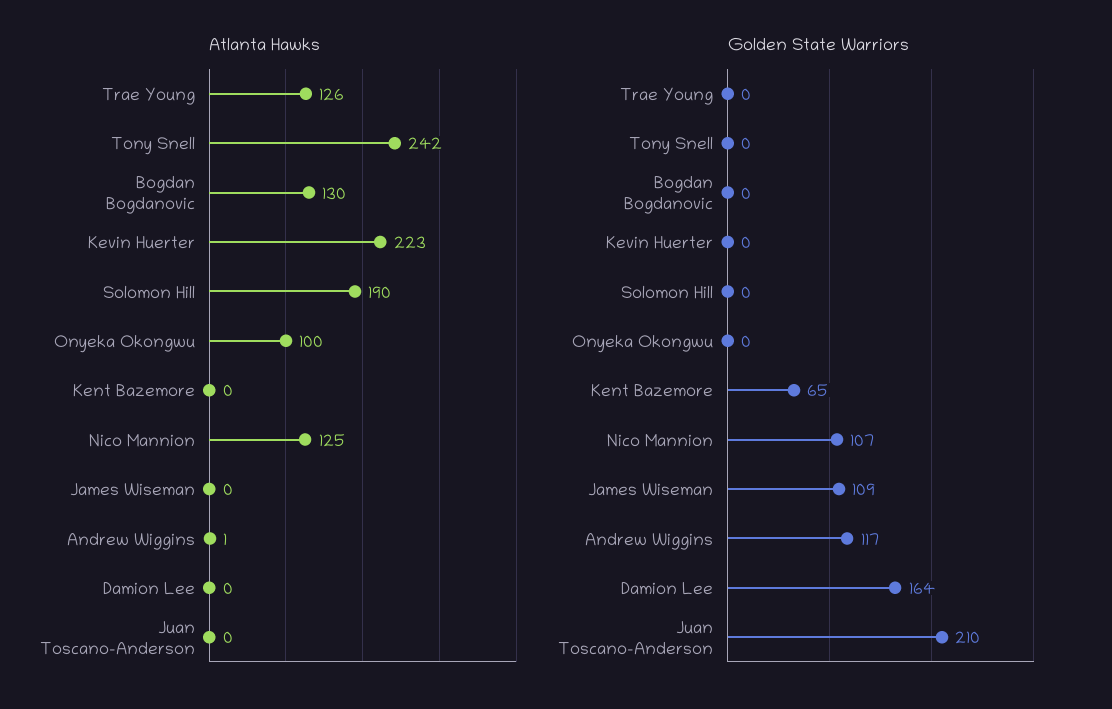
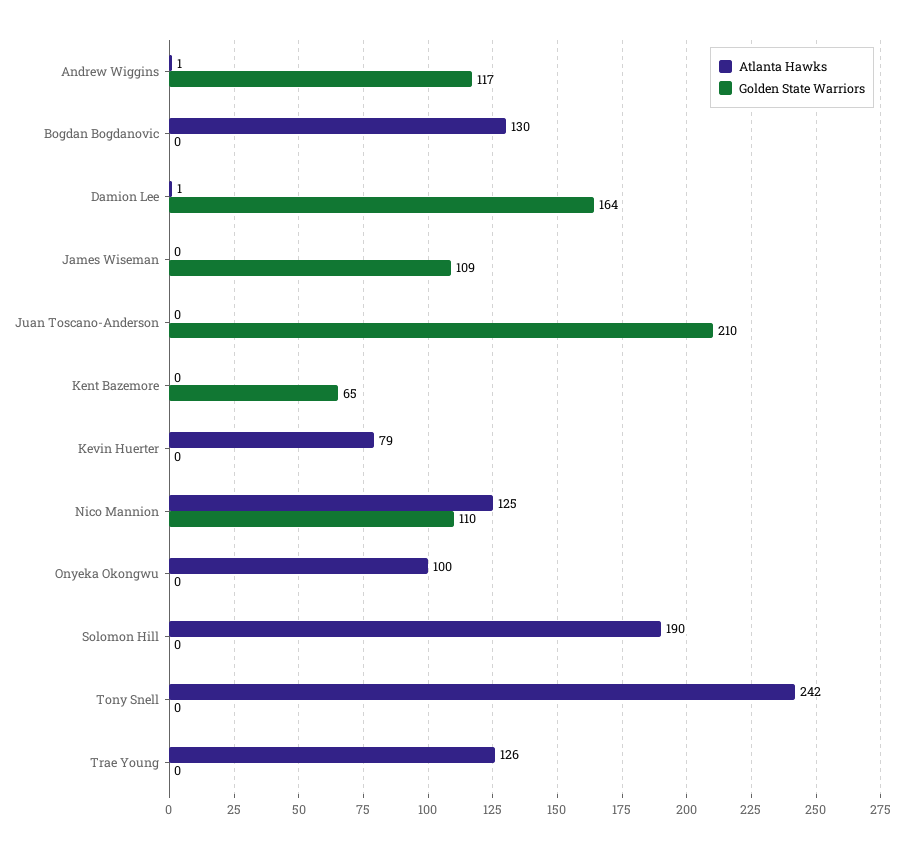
  {
    "Atlanta Hawks": {
      "Trae Young": 126,
      "Tony Snell": 242,
      "Bogdan Bogdanovic": 130,
-     "Kevin Huerter": 223,
+     "Kevin Huerter": 79,
      "Solomon Hill": 190,
      "Onyeka Okongwu": 100,
      "Kent Bazemore": 0,
      "Nico Mannion": 125,
      "James Wiseman": 0,
      "Andrew Wiggins": 1,
-     "Damion Lee": 0,
+     "Damion Lee": 1,
      "Juan Toscano-Anderson": 0
    },
    "Golden State Warriors": {
      "Trae Young": 0,
      "Tony Snell": 0,
      "Bogdan Bogdanovic": 0,
      "Kevin Huerter": 0,
      "Solomon Hill": 0,
      "Onyeka Okongwu": 0,
      "Kent Bazemore": 65,
-     "Nico Mannion": 107,
+     "Nico Mannion": 110,
      "James Wiseman": 109,
      "Andrew Wiggins": 117,
      "Damion Lee": 164,
      "Juan Toscano-Anderson": 210
    }
  }

